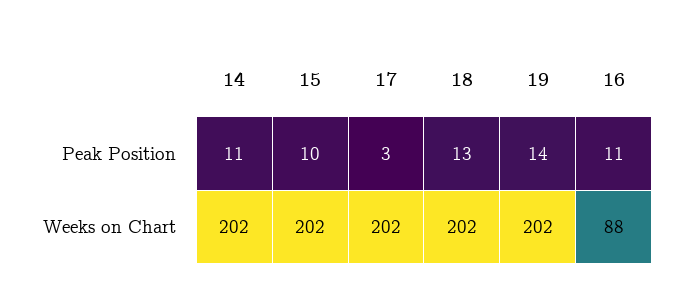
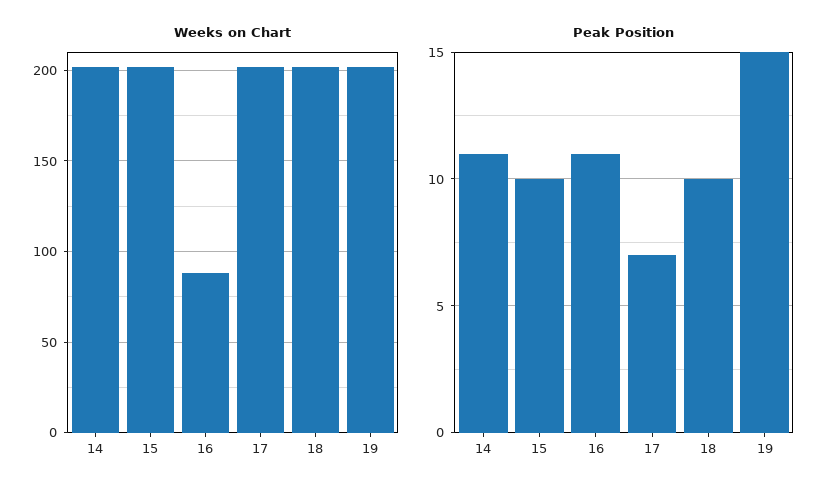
  {
    "Peak Position": {
      "14": 11,
      "15": 10,
-     "17": 3,
+     "17": 7,
-     "18": 13,
+     "18": 10,
-     "19": 14,
+     "19": 15,
      "16": 11
    },
    "Weeks on Chart": {
      "14": 202,
      "15": 202,
      "17": 202,
      "18": 202,
      "19": 202,
      "16": 88
    }
  }

